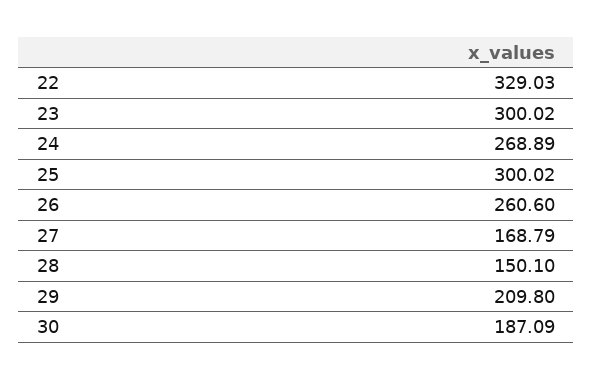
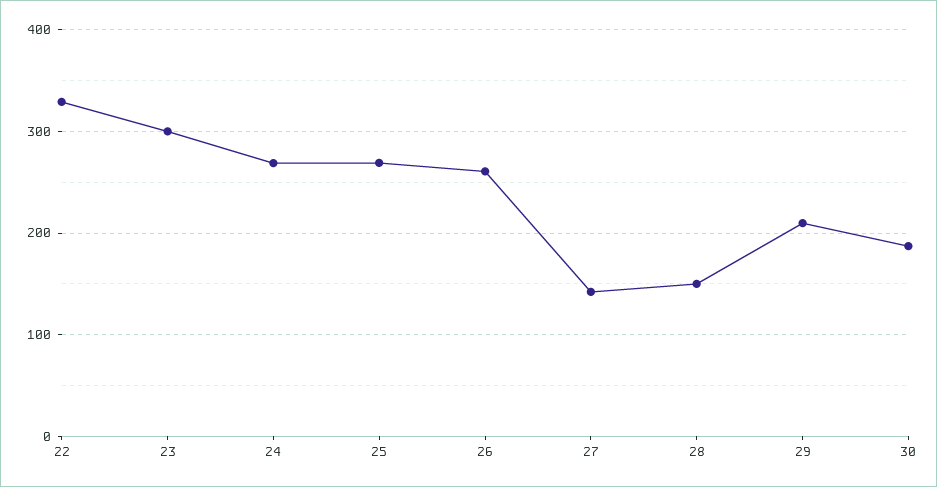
  {
    "22": 329.03,
    "23": 300.02,
    "24": 268.89,
-   "25": 300.02,
+   "25": 270,
    "26": 260.6,
-   "27": 168.79,
+   "27": 140,
    "28": 150.1,
    "29": 209.8,
    "30": 187.09
  }

